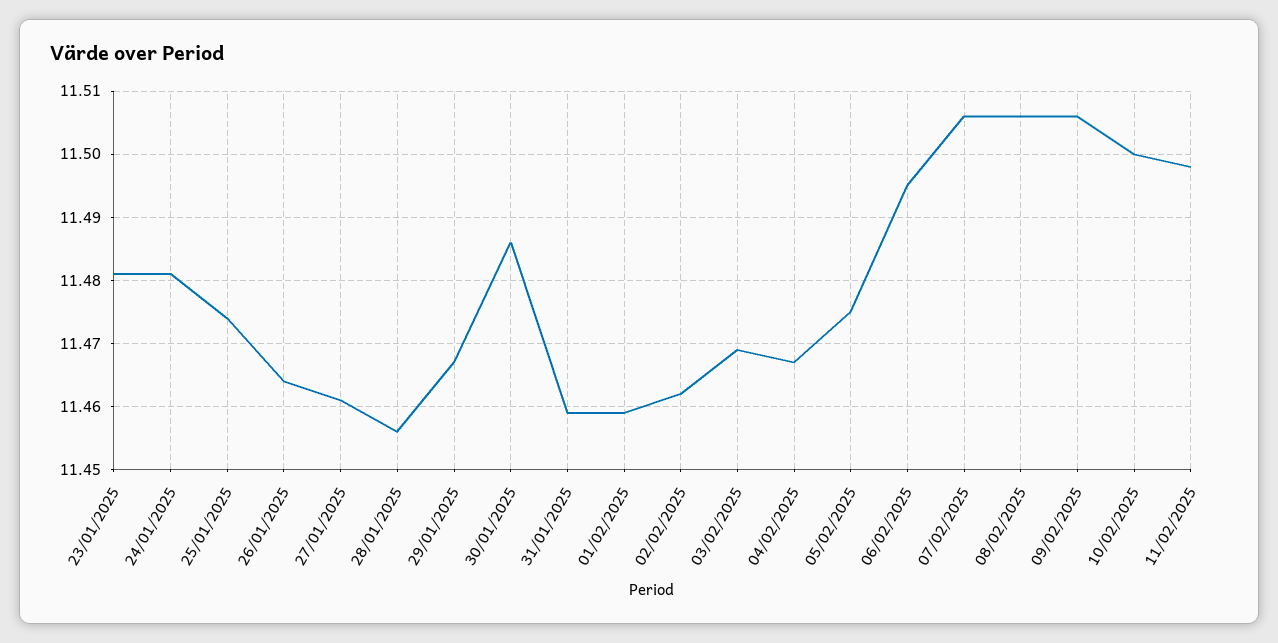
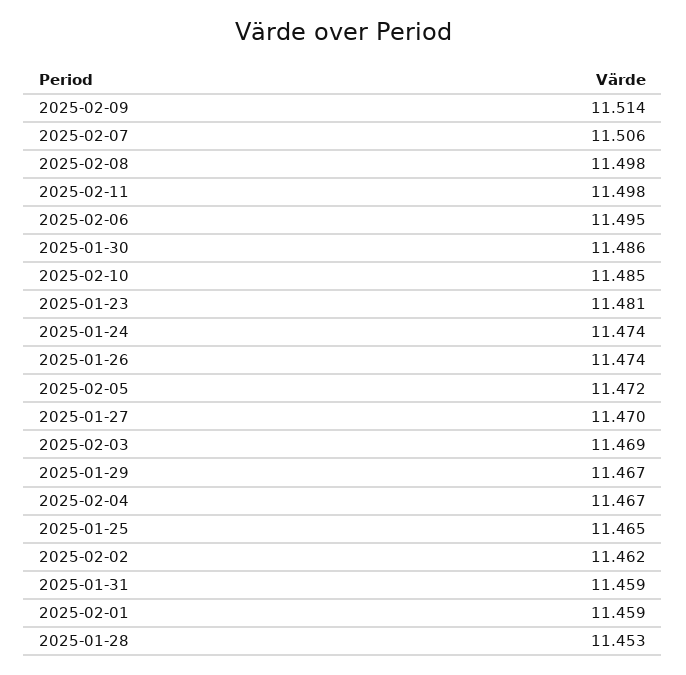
  {
    "23/01/2025": 11.481,
-   "24/01/2025": 11.481,
+   "24/01/2025": 11.474,
-   "25/01/2025": 11.474,
+   "25/01/2025": 11.465,
-   "26/01/2025": 11.464,
+   "26/01/2025": 11.474,
-   "27/01/2025": 11.461,
+   "27/01/2025": 11.47,
-   "28/01/2025": 11.456,
+   "28/01/2025": 11.453,
    "29/01/2025": 11.467,
    "30/01/2025": 11.486,
    "31/01/2025": 11.459,
    "01/02/2025": 11.459,
    "02/02/2025": 11.462,
    "03/02/2025": 11.469,
    "04/02/2025": 11.467,
-   "05/02/2025": 11.475,
+   "05/02/2025": 11.472,
    "06/02/2025": 11.495,
    "07/02/2025": 11.506,
-   "08/02/2025": 11.506,
+   "08/02/2025": 11.498,
-   "09/02/2025": 11.506,
+   "09/02/2025": 11.514,
-   "10/02/2025": 11.5,
+   "10/02/2025": 11.485,
    "11/02/2025": 11.498
  }

